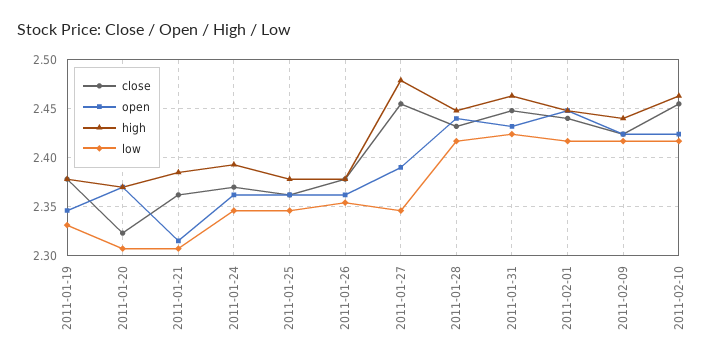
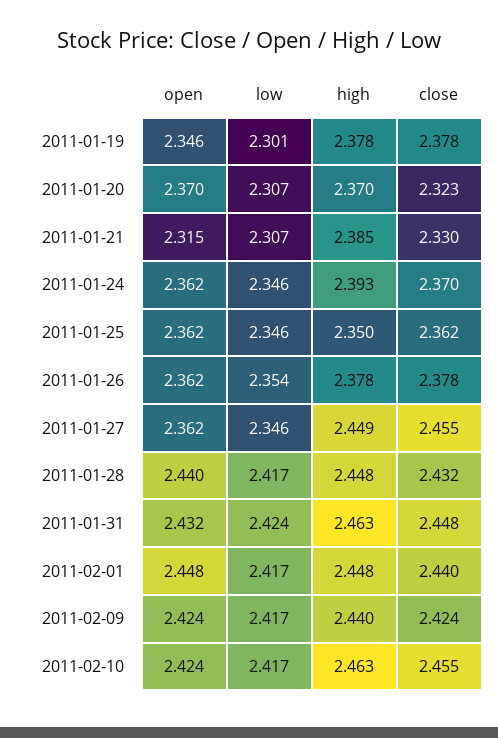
  {
    "close": {
      "2011-01-19": 2.378,
      "2011-01-20": 2.323,
-     "2011-01-21": 2.36,
+     "2011-01-21": 2.33,
      "2011-01-24": 2.37,
      "2011-01-25": 2.362,
      "2011-01-26": 2.378,
      "2011-01-27": 2.455,
      "2011-01-28": 2.432,
      "2011-01-31": 2.448,
      "2011-02-01": 2.44,
      "2011-02-09": 2.424,
      "2011-02-10": 2.455
    },
    "open": {
      "2011-01-19": 2.346,
      "2011-01-20": 2.37,
      "2011-01-21": 2.315,
      "2011-01-24": 2.362,
      "2011-01-25": 2.362,
      "2011-01-26": 2.362,
-     "2011-01-27": 2.39,
+     "2011-01-27": 2.362,
      "2011-01-28": 2.44,
      "2011-01-31": 2.432,
      "2011-02-01": 2.448,
      "2011-02-09": 2.424,
      "2011-02-10": 2.424
    },
    "high": {
      "2011-01-19": 2.378,
      "2011-01-20": 2.37,
      "2011-01-21": 2.385,
      "2011-01-24": 2.393,
-     "2011-01-25": 2.38,
+     "2011-01-25": 2.35,
      "2011-01-26": 2.378,
-     "2011-01-27": 2.48,
+     "2011-01-27": 2.449,
      "2011-01-28": 2.448,
      "2011-01-31": 2.463,
      "2011-02-01": 2.448,
      "2011-02-09": 2.44,
      "2011-02-10": 2.463
    },
    "low": {
-     "2011-01-19": 2.33,
+     "2011-01-19": 2.301,
      "2011-01-20": 2.307,
      "2011-01-21": 2.307,
      "2011-01-24": 2.346,
      "2011-01-25": 2.346,
      "2011-01-26": 2.354,
      "2011-01-27": 2.346,
      "2011-01-28": 2.417,
      "2011-01-31": 2.424,
      "2011-02-01": 2.417,
      "2011-02-09": 2.417,
      "2011-02-10": 2.417
    }
  }

